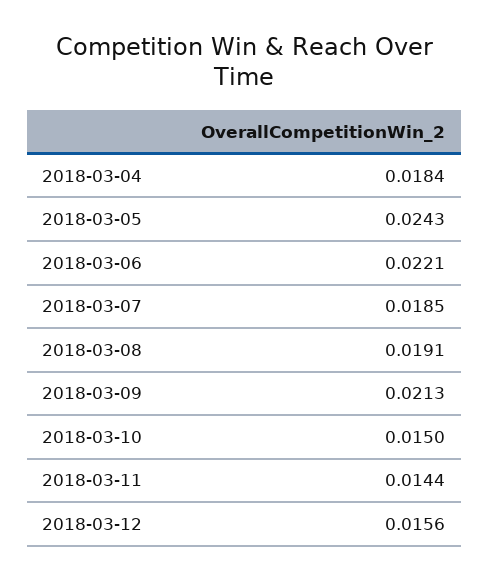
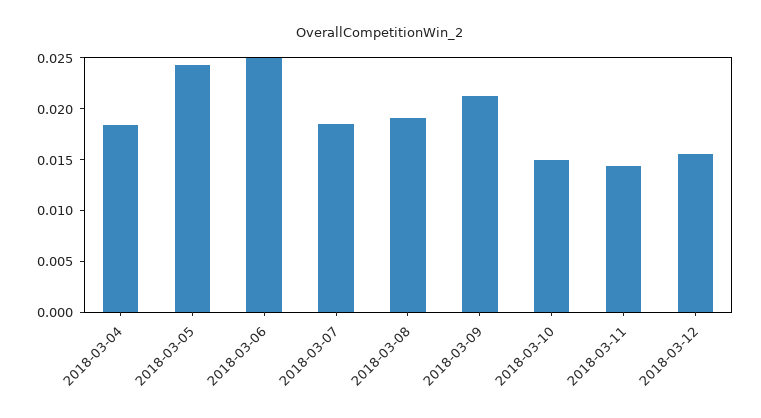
  {
    "2018-03-04": 0.0184,
    "2018-03-05": 0.0243,
-   "2018-03-06": 0.0221,
+   "2018-03-06": 0.025,
    "2018-03-07": 0.0185,
    "2018-03-08": 0.0191,
    "2018-03-09": 0.0213,
    "2018-03-10": 0.015,
    "2018-03-11": 0.0144,
    "2018-03-12": 0.0156
  }

